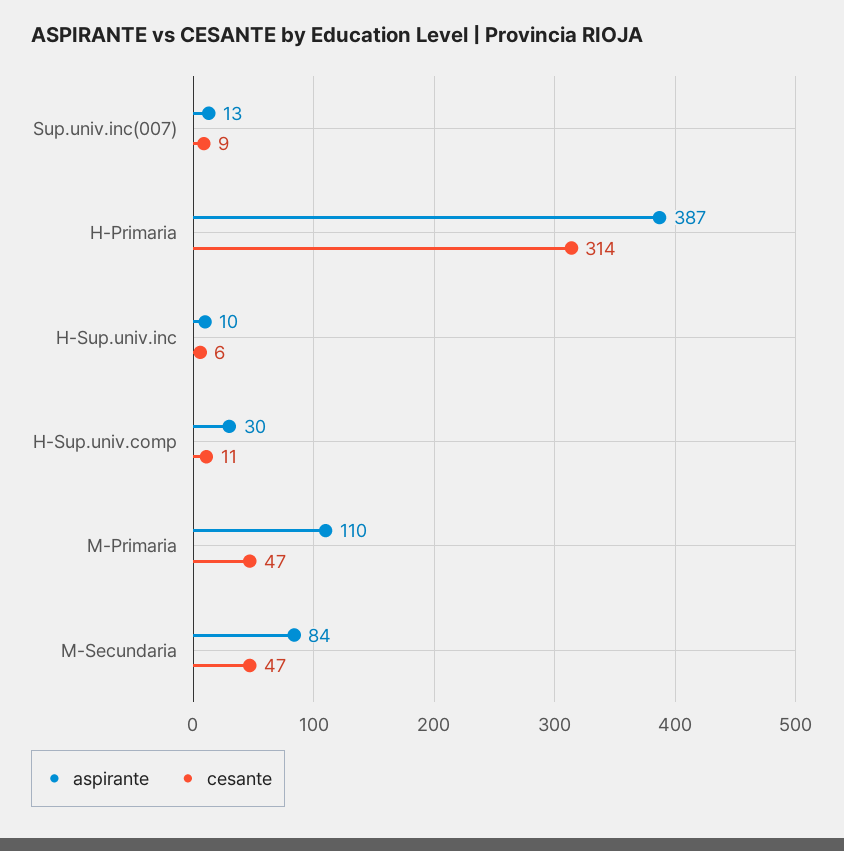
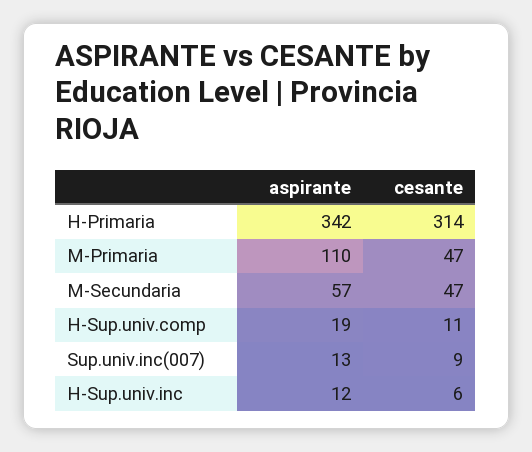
  {
    "aspirante": {
      "Sup.univ.inc(007)": 13,
-     "H-Primaria": 387,
+     "H-Primaria": 342,
-     "H-Sup.univ.inc": 10,
+     "H-Sup.univ.inc": 12,
-     "H-Sup.univ.comp": 30,
+     "H-Sup.univ.comp": 19,
      "M-Primaria": 110,
-     "M-Secundaria": 84
+     "M-Secundaria": 57
    },
    "cesante": {
      "Sup.univ.inc(007)": 9,
      "H-Primaria": 314,
      "H-Sup.univ.inc": 6,
      "H-Sup.univ.comp": 11,
      "M-Primaria": 47,
      "M-Secundaria": 47
    }
  }

